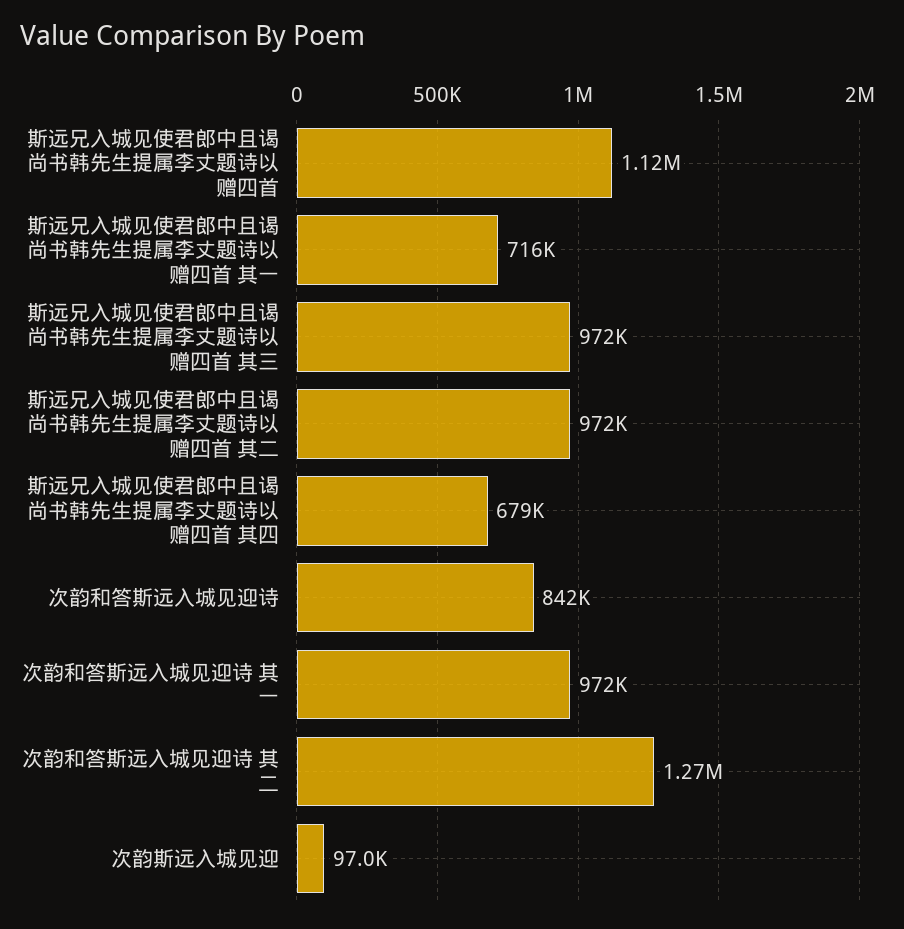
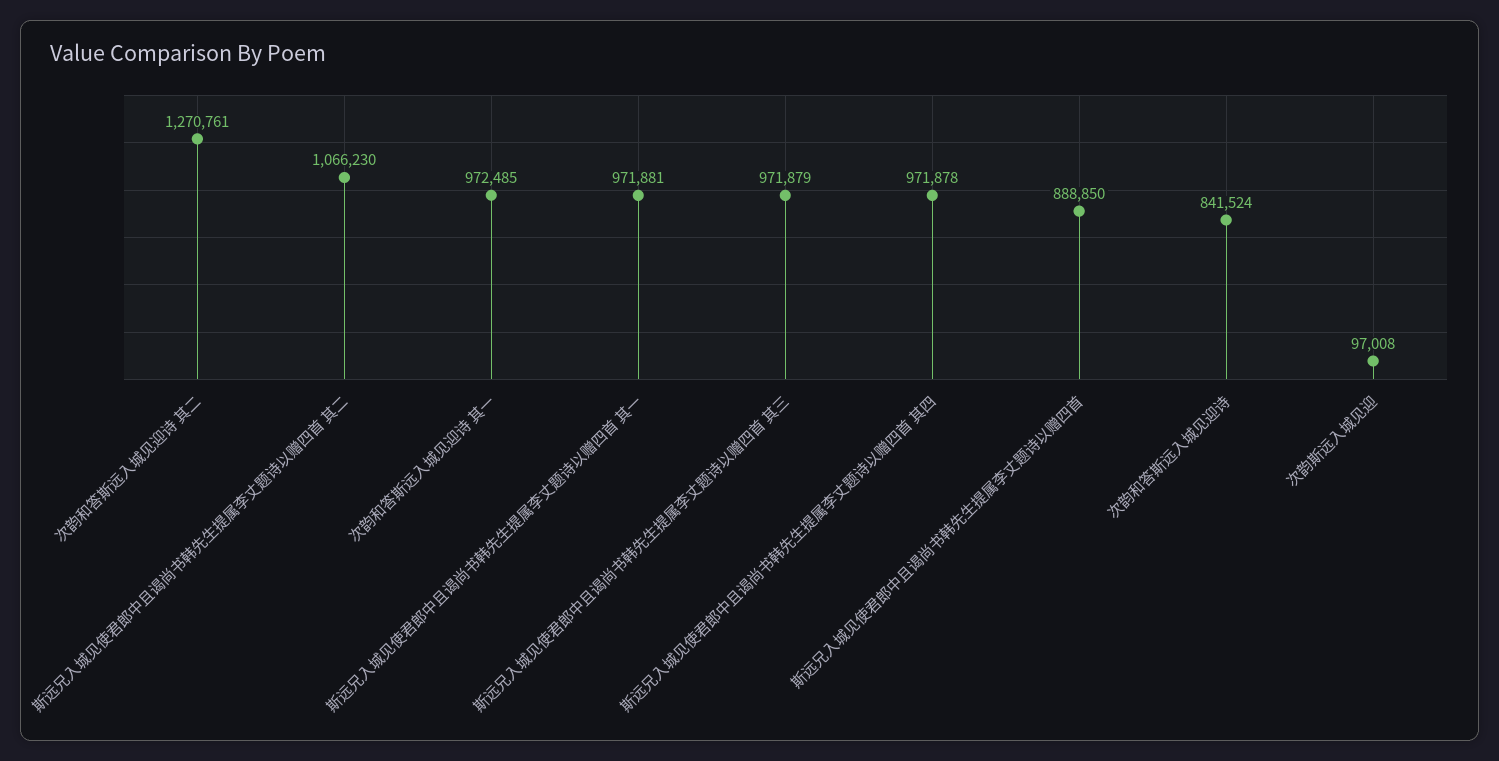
  {
-   "斯远兄入城见使君郎中且谒尚书韩先生提属李丈题诗以赠四首": 1120000,
+   "斯远兄入城见使君郎中且谒尚书韩先生提属李丈题诗以赠四首": 888850,
-   "斯远兄入城见使君郎中且谒尚书韩先生提属李丈题诗以赠四首 其一": 716000,
+   "斯远兄入城见使君郎中且谒尚书韩先生提属李丈题诗以赠四首 其一": 971881,
    "斯远兄入城见使君郎中且谒尚书韩先生提属李丈题诗以赠四首 其三": 971879,
-   "斯远兄入城见使君郎中且谒尚书韩先生提属李丈题诗以赠四首 其二": 972000,
+   "斯远兄入城见使君郎中且谒尚书韩先生提属李丈题诗以赠四首 其二": 1066230,
-   "斯远兄入城见使君郎中且谒尚书韩先生提属李丈题诗以赠四首 其四": 679000,
+   "斯远兄入城见使君郎中且谒尚书韩先生提属李丈题诗以赠四首 其四": 971878,
    "次韵和答斯远入城见迎诗": 841524,
    "次韵和答斯远入城见迎诗 其一": 972485,
    "次韵和答斯远入城见迎诗 其二": 1270761,
    "次韵斯远入城见迎": 97008
  }

